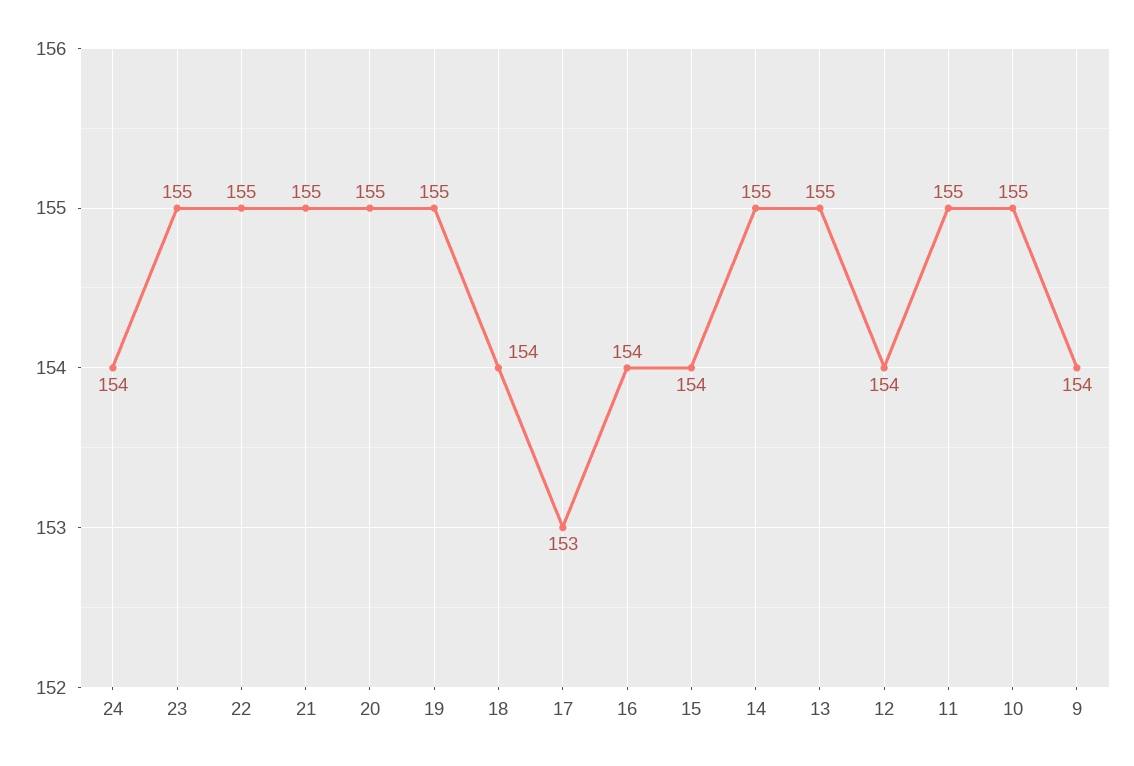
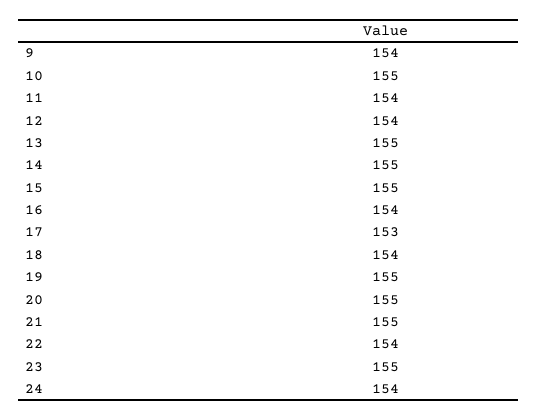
  {
    "24": 154,
    "23": 155,
-   "22": 155,
+   "22": 154,
    "21": 155,
    "20": 155,
    "19": 155,
    "18": 154,
    "17": 153,
    "16": 154,
-   "15": 154,
+   "15": 155,
    "14": 155,
    "13": 155,
    "12": 154,
-   "11": 155,
+   "11": 154,
    "10": 155,
    "9": 154
  }

